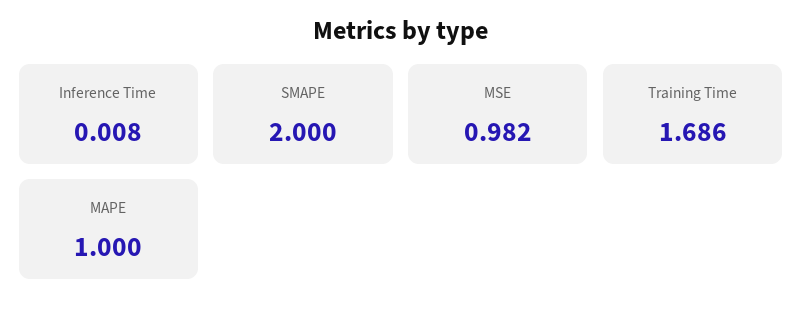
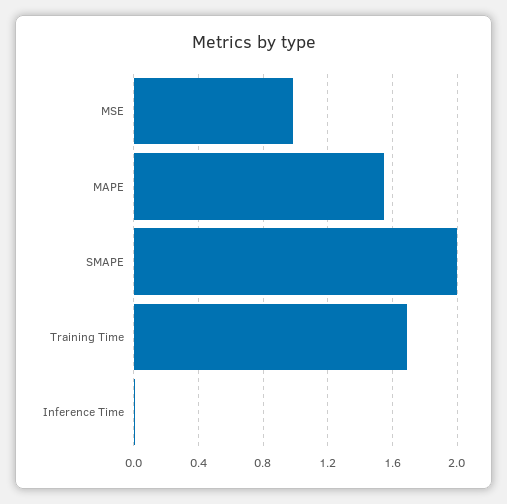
  {
    "Inference Time": 0.008,
    "SMAPE": 2,
    "MSE": 0.982,
    "Training Time": 1.686,
-   "MAPE": 1
+   "MAPE": 1.55
  }

